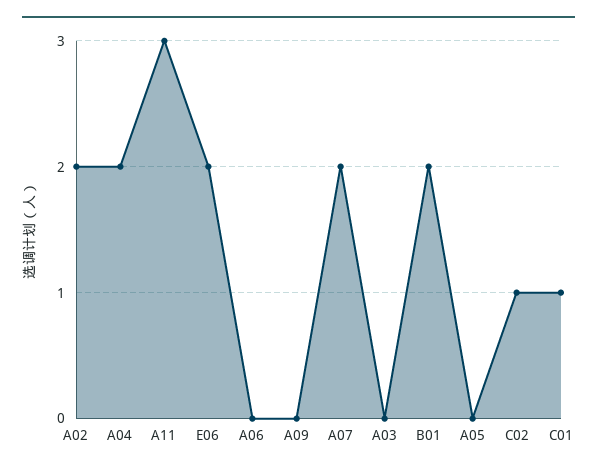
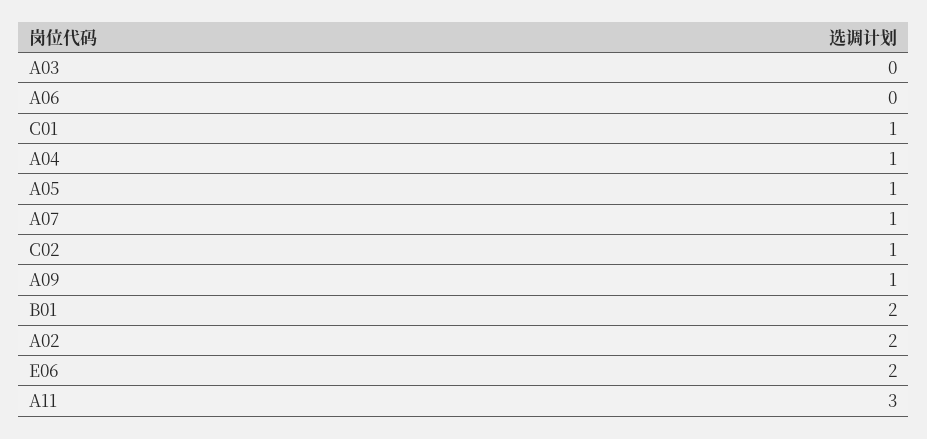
  {
    "A02": 2,
-   "A04": 2,
+   "A04": 1,
    "A11": 3,
    "E06": 2,
    "A06": 0,
-   "A09": 0,
+   "A09": 1,
-   "A07": 2,
+   "A07": 1,
    "A03": 0,
    "B01": 2,
-   "A05": 0,
+   "A05": 1,
    "C02": 1,
    "C01": 1
  }

